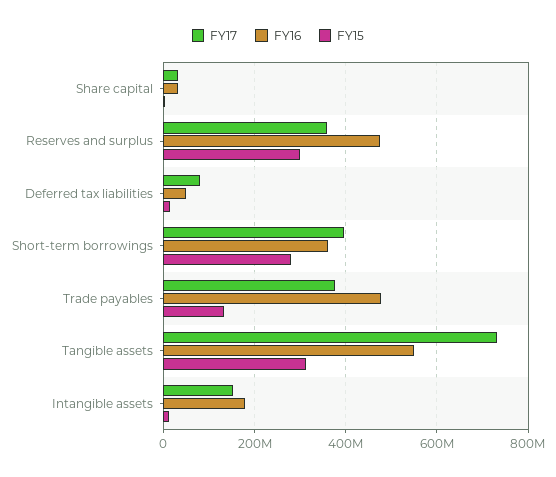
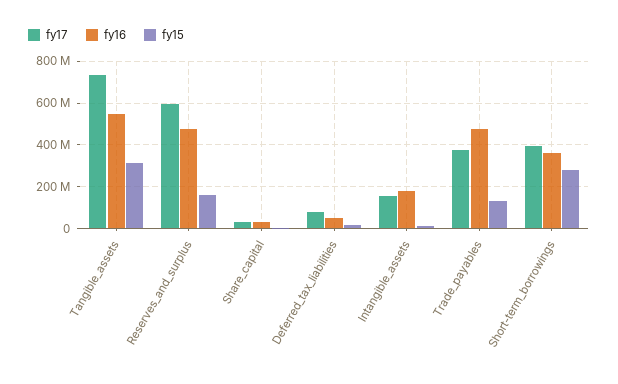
  {
    "FY17": {
      "Share capital": 40000000,
-     "Reserves and surplus": 360000000,
+     "Reserves and surplus": 600000000,
      "Deferred tax liabilities": 80000000,
      "Short-term borrowings": 400000000,
      "Trade payables": 380000000,
      "Tangible assets": 740000000,
      "Intangible assets": 160000000
    },
    "FY16": {
      "Share capital": 40000000,
      "Reserves and surplus": 480000000,
      "Deferred tax liabilities": 40000000,
      "Short-term borrowings": 360000000,
      "Trade payables": 480000000,
      "Tangible assets": 540000000,
      "Intangible assets": 180000000
    },
    "FY15": {
      "Share capital": 0,
-     "Reserves and surplus": 300000000,
+     "Reserves and surplus": 150000000,
      "Deferred tax liabilities": 20000000,
      "Short-term borrowings": 280000000,
      "Trade payables": 140000000,
      "Tangible assets": 320000000,
      "Intangible assets": 20000000
    }
  }

